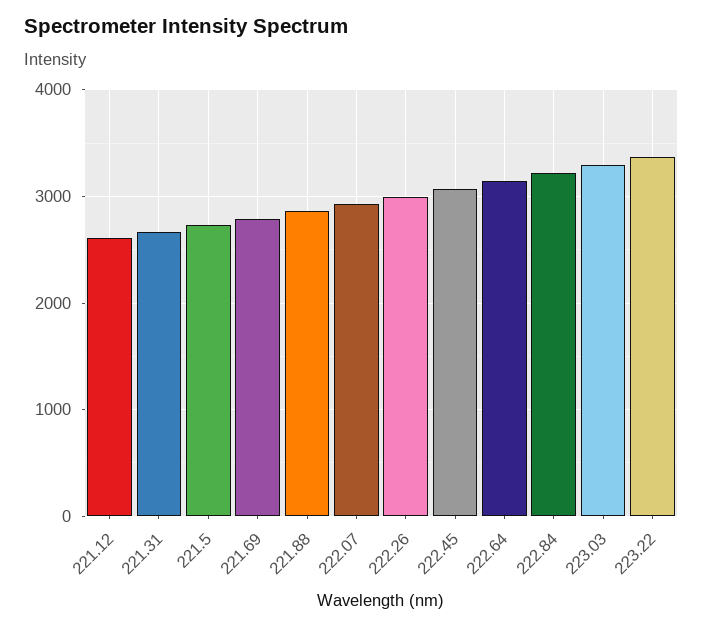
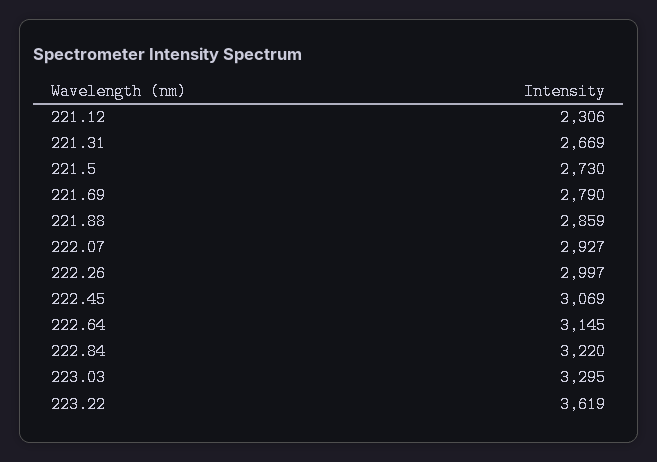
  {
-   "221.12": 2600,
+   "221.12": 2306,
    "221.31": 2669,
    "221.5": 2730,
    "221.69": 2790,
    "221.88": 2859,
    "222.07": 2927,
    "222.26": 2997,
    "222.45": 3069,
    "222.64": 3145,
    "222.84": 3220,
    "223.03": 3295,
-   "223.22": 3400
+   "223.22": 3619
  }

